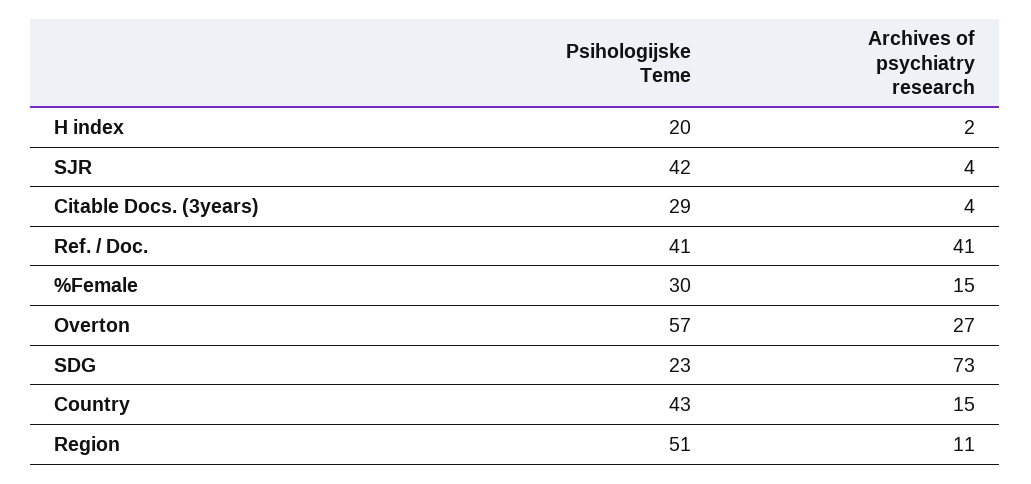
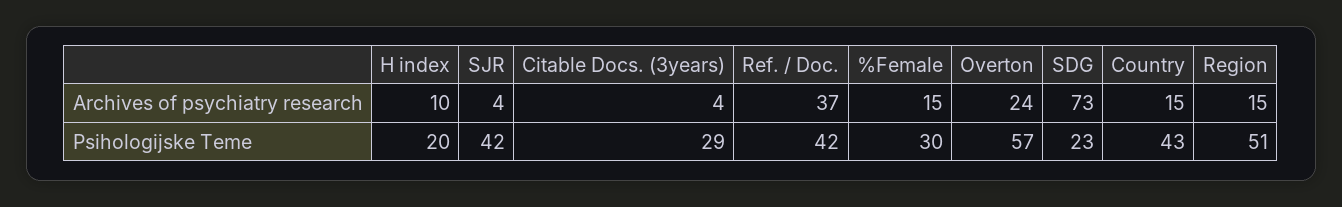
  {
    "Psihologijske Teme": {
      "H index": 20,
      "SJR": 42,
      "Citable Docs. (3years)": 29,
-     "Ref. / Doc.": 41,
+     "Ref. / Doc.": 42,
      "%Female": 30,
      "Overton": 57,
      "SDG": 23,
      "Country": 43,
      "Region": 51
    },
    "Archives of psychiatry research": {
-     "H index": 2,
+     "H index": 10,
      "SJR": 4,
      "Citable Docs. (3years)": 4,
-     "Ref. / Doc.": 41,
+     "Ref. / Doc.": 37,
      "%Female": 15,
-     "Overton": 27,
+     "Overton": 24,
      "SDG": 73,
      "Country": 15,
-     "Region": 11
+     "Region": 15
    }
  }

